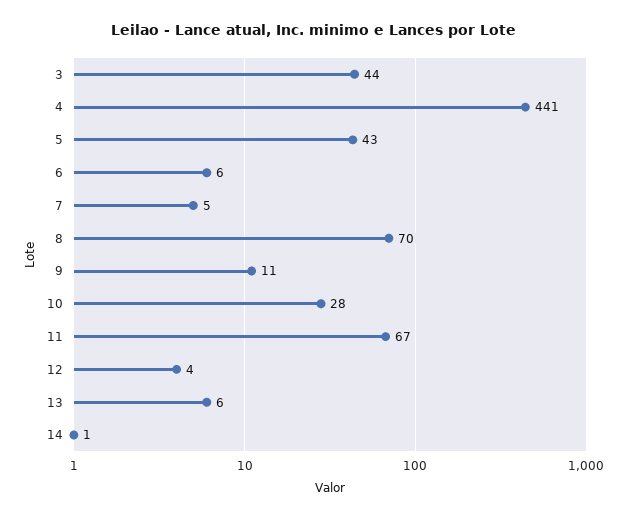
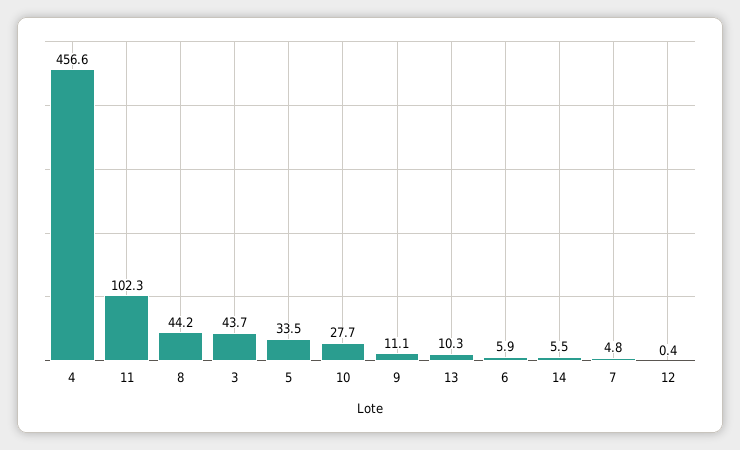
  {
    "3": 43.7,
-   "4": 441,
+   "4": 456.6,
-   "5": 43,
+   "5": 33.5,
    "6": 5.9,
    "7": 4.8,
-   "8": 70,
+   "8": 44.2,
    "9": 11.1,
    "10": 27.7,
-   "11": 67,
+   "11": 102.3,
-   "12": 4,
+   "12": 0.4,
-   "13": 6,
+   "13": 10.3,
-   "14": 1
+   "14": 5.5
  }

